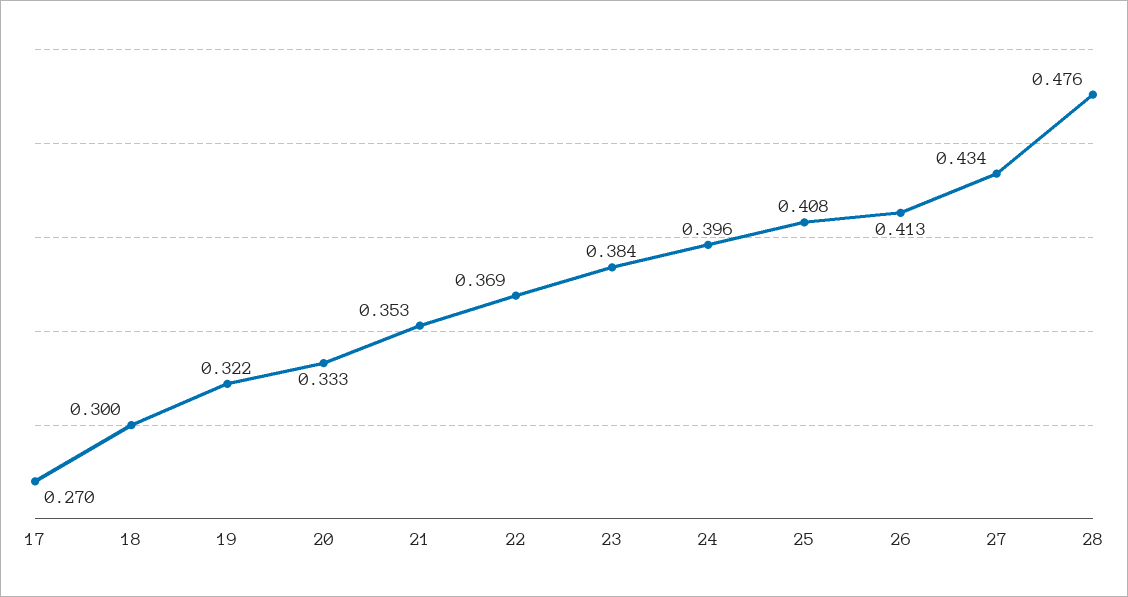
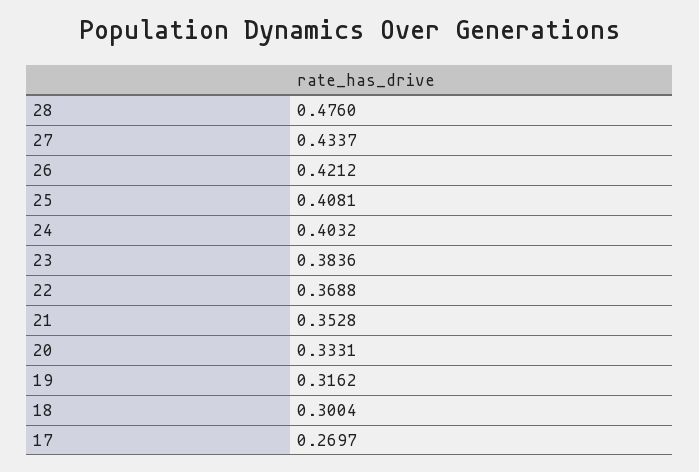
  {
    "17": 0.2697,
    "18": 0.3004,
-   "19": 0.322,
+   "19": 0.3162,
    "20": 0.3331,
    "21": 0.3528,
    "22": 0.3688,
    "23": 0.3836,
-   "24": 0.396,
+   "24": 0.4032,
    "25": 0.4081,
-   "26": 0.413,
+   "26": 0.4212,
    "27": 0.4337,
    "28": 0.476
  }

